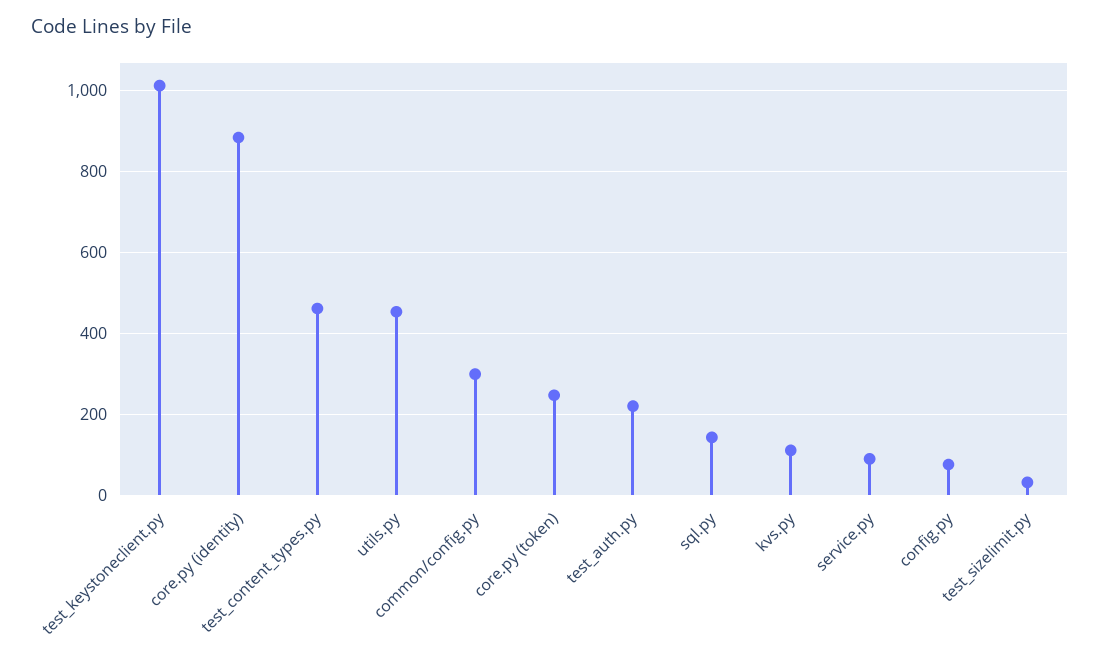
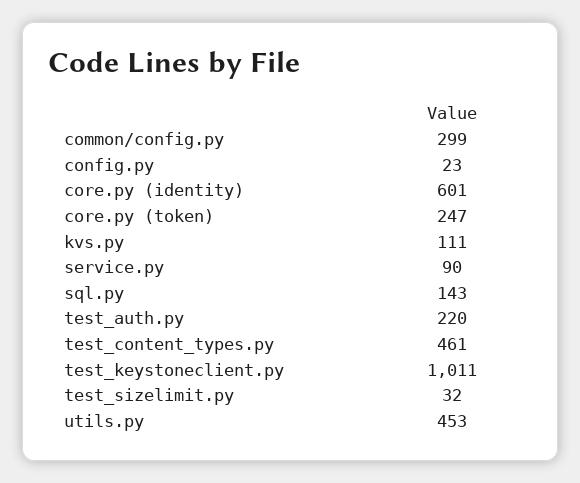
  {
    "test_keystoneclient.py": 1011,
-   "core.py (identity)": 880,
+   "core.py (identity)": 601,
    "test_content_types.py": 461,
    "utils.py": 453,
    "common/config.py": 299,
    "core.py (token)": 247,
    "test_auth.py": 220,
    "sql.py": 143,
    "kvs.py": 111,
    "service.py": 90,
-   "config.py": 80,
+   "config.py": 23,
    "test_sizelimit.py": 32
  }

